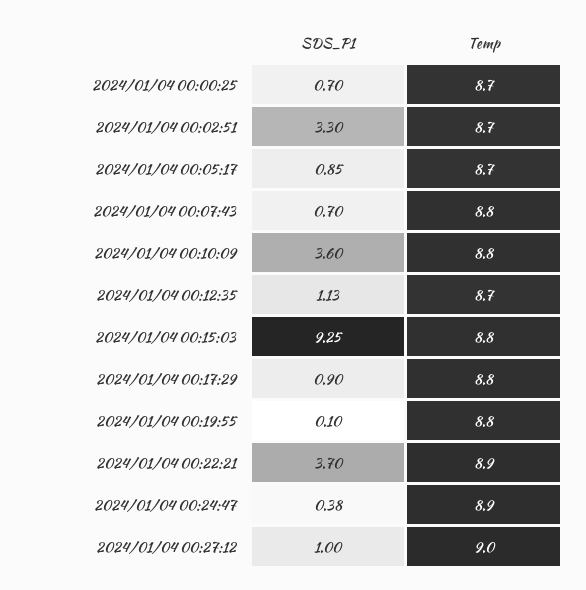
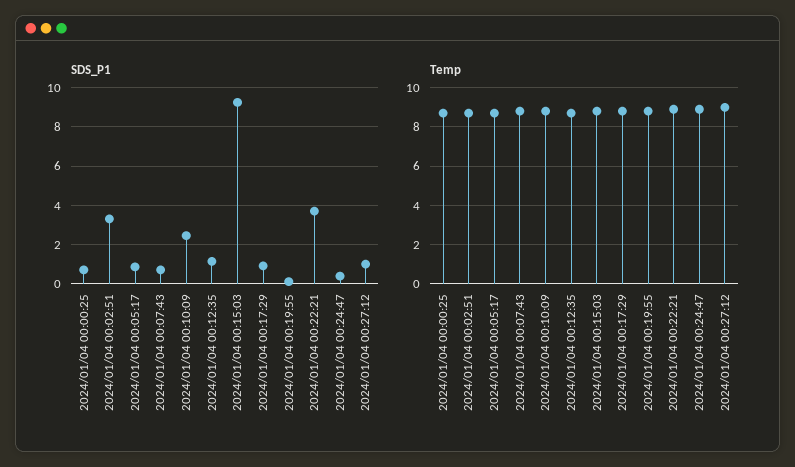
  {
    "SDS_P1": {
      "2024/01/04 00:00:25": 0.7,
      "2024/01/04 00:02:51": 3.3,
      "2024/01/04 00:05:17": 0.85,
      "2024/01/04 00:07:43": 0.7,
-     "2024/01/04 00:10:09": 3.6,
+     "2024/01/04 00:10:09": 2.5,
      "2024/01/04 00:12:35": 1.13,
      "2024/01/04 00:15:03": 9.25,
      "2024/01/04 00:17:29": 0.9,
      "2024/01/04 00:19:55": 0.1,
      "2024/01/04 00:22:21": 3.7,
      "2024/01/04 00:24:47": 0.38,
      "2024/01/04 00:27:12": 1
    },
    "Temp": {
      "2024/01/04 00:00:25": 8.7,
      "2024/01/04 00:02:51": 8.7,
      "2024/01/04 00:05:17": 8.7,
      "2024/01/04 00:07:43": 8.8,
      "2024/01/04 00:10:09": 8.8,
      "2024/01/04 00:12:35": 8.7,
      "2024/01/04 00:15:03": 8.8,
      "2024/01/04 00:17:29": 8.8,
      "2024/01/04 00:19:55": 8.8,
      "2024/01/04 00:22:21": 8.9,
      "2024/01/04 00:24:47": 8.9,
      "2024/01/04 00:27:12": 9
    }
  }

